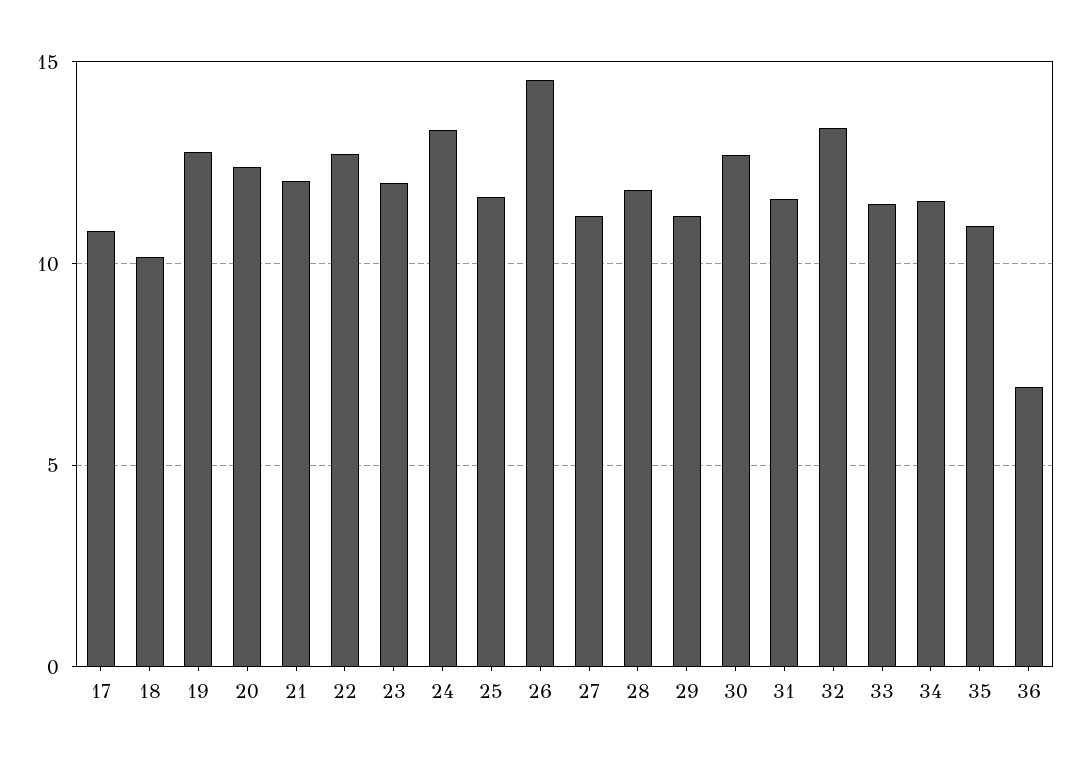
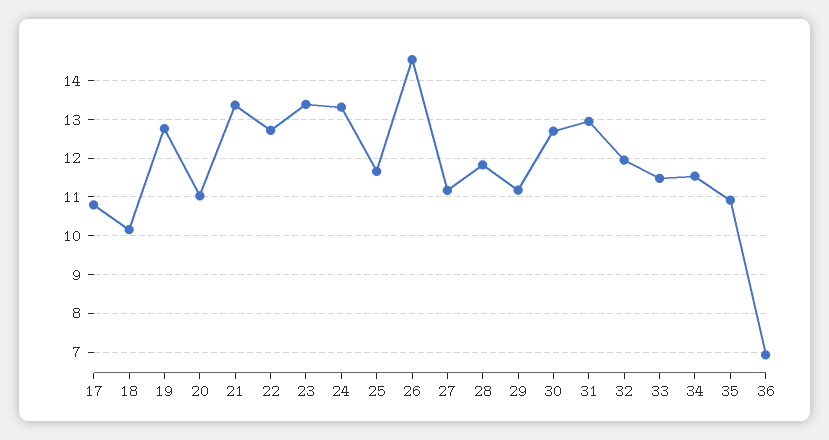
  {
    "17": 10.8,
    "18": 10.2,
    "19": 12.8,
-   "20": 12.5,
+   "20": 11,
-   "21": 12,
+   "21": 13.4,
    "22": 12.8,
-   "23": 12,
+   "23": 13.4,
    "24": 13.4,
    "25": 11.6,
    "26": 14.6,
    "27": 11.2,
    "28": 11.8,
    "29": 11.2,
    "30": 12.8,
-   "31": 11.5,
+   "31": 13,
-   "32": 13.5,
+   "32": 12,
    "33": 11.4,
    "34": 11.6,
    "35": 11,
    "36": 7
  }

